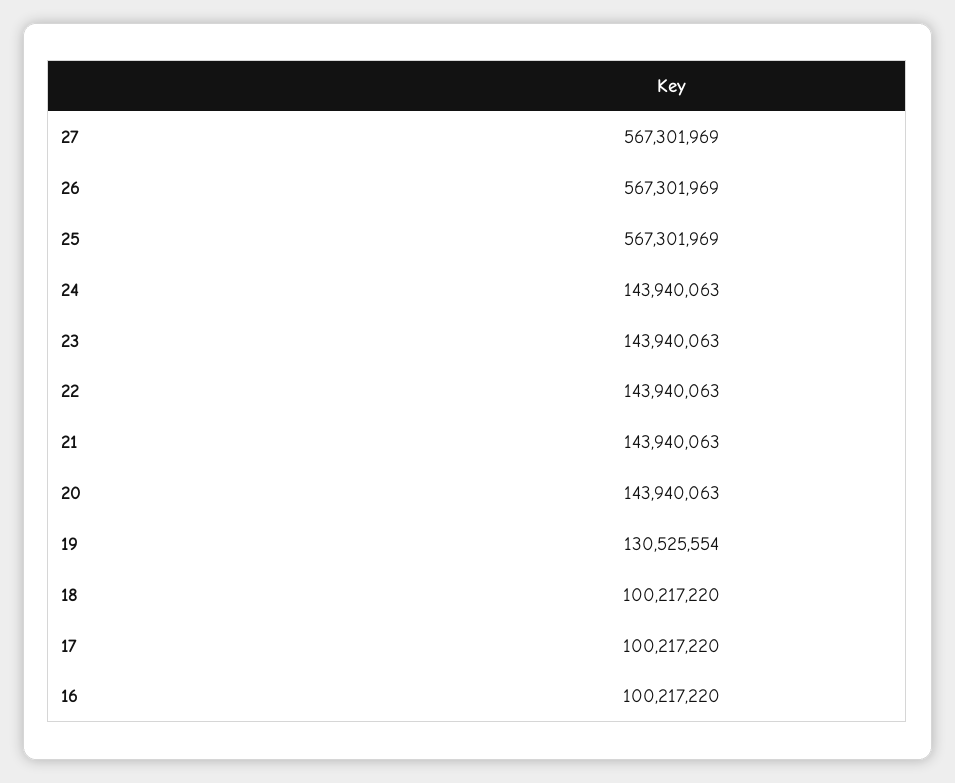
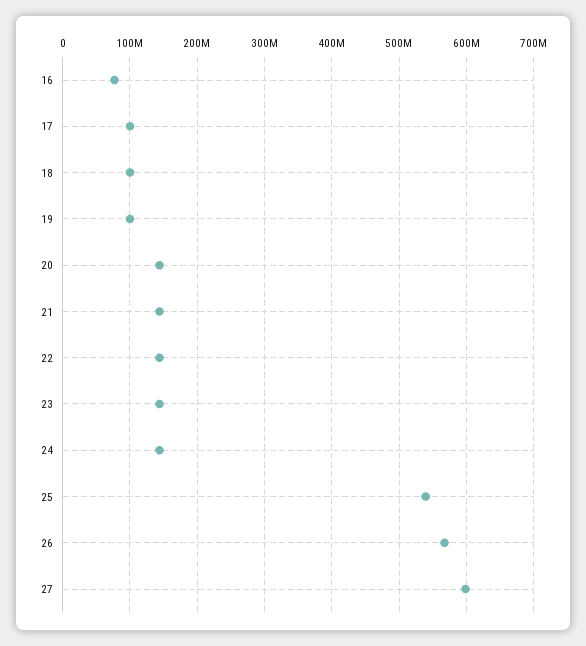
  {
-   "27": 567301969,
+   "27": 600000000,
    "26": 567301969,
-   "25": 567301969,
+   "25": 540000000,
    "24": 143940063,
    "23": 143940063,
    "22": 143940063,
    "21": 143940063,
    "20": 143940063,
-   "19": 130525554,
+   "19": 100000000,
    "18": 100217220,
    "17": 100217220,
-   "16": 100217220
+   "16": 80000000
  }

